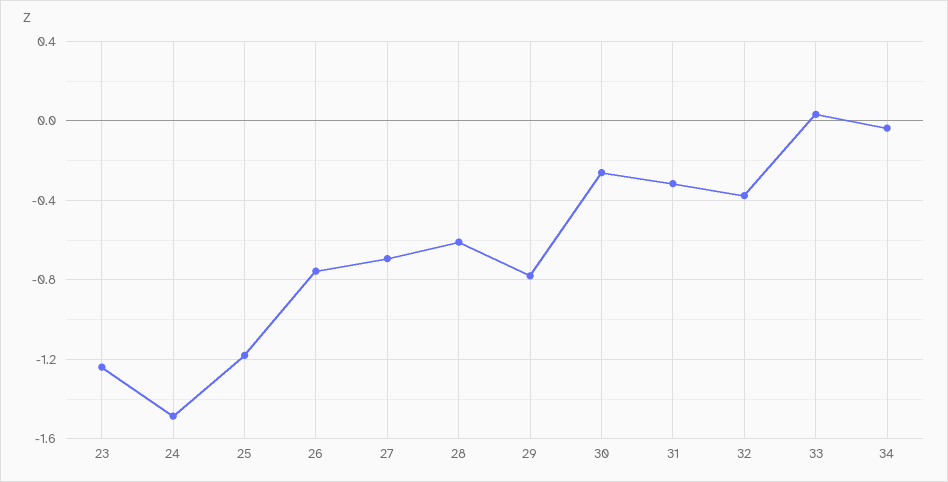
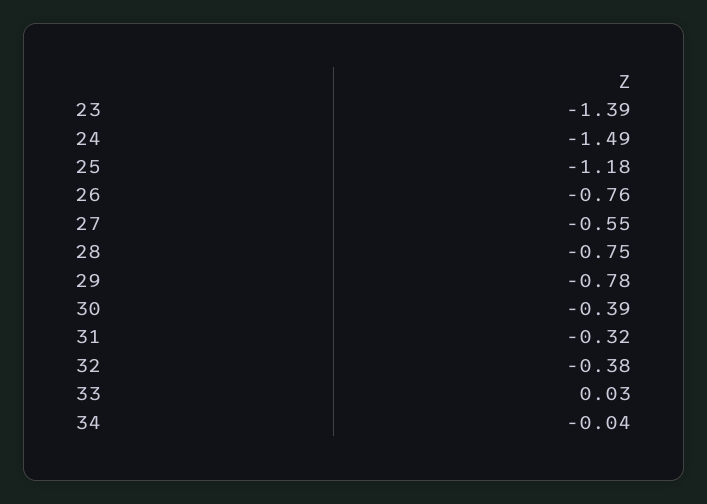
  {
-   "23": -1.25,
+   "23": -1.39,
    "24": -1.49,
    "25": -1.18,
    "26": -0.76,
-   "27": -0.7,
+   "27": -0.55,
-   "28": -0.6,
+   "28": -0.75,
    "29": -0.78,
-   "30": -0.25,
+   "30": -0.39,
    "31": -0.32,
    "32": -0.38,
    "33": 0.03,
    "34": -0.04
  }

